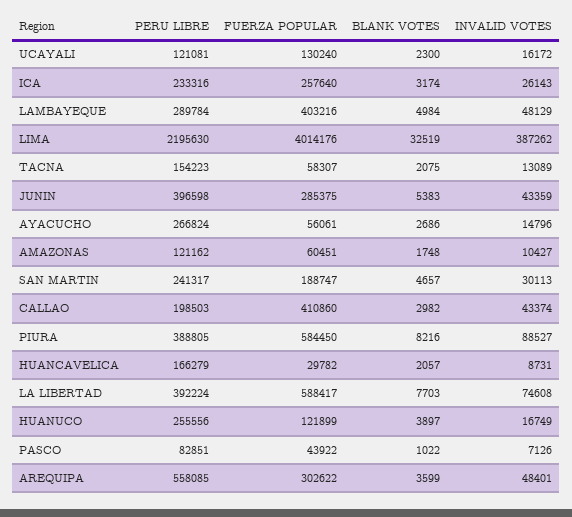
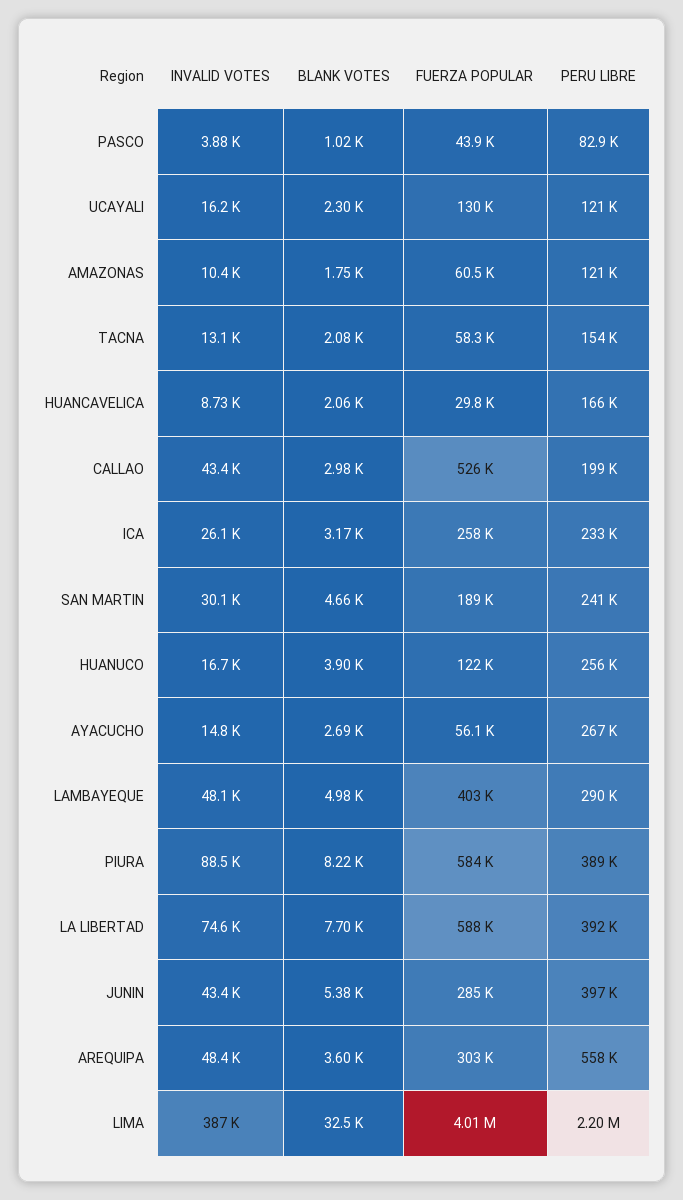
  {
    "PERU LIBRE": {
      "UCAYALI": 121081,
      "ICA": 233316,
      "LAMBAYEQUE": 289784,
      "LIMA": 2195630,
      "TACNA": 154223,
      "JUNIN": 396598,
      "AYACUCHO": 266824,
      "AMAZONAS": 121162,
      "SAN MARTIN": 241317,
      "CALLAO": 198503,
      "PIURA": 388805,
      "HUANCAVELICA": 166279,
      "LA LIBERTAD": 392224,
      "HUANUCO": 255556,
      "PASCO": 82851,
      "AREQUIPA": 558085
    },
    "FUERZA POPULAR": {
      "UCAYALI": 130240,
      "ICA": 257640,
      "LAMBAYEQUE": 403216,
      "LIMA": 4014176,
      "TACNA": 58307,
      "JUNIN": 285375,
      "AYACUCHO": 56061,
      "AMAZONAS": 60451,
      "SAN MARTIN": 188747,
-     "CALLAO": 410860,
+     "CALLAO": 526000,
      "PIURA": 584450,
      "HUANCAVELICA": 29782,
      "LA LIBERTAD": 588417,
      "HUANUCO": 121899,
      "PASCO": 43922,
      "AREQUIPA": 302622
    },
    "BLANK VOTES": {
      "UCAYALI": 2300,
      "ICA": 3174,
      "LAMBAYEQUE": 4984,
      "LIMA": 32519,
      "TACNA": 2075,
      "JUNIN": 5383,
      "AYACUCHO": 2686,
      "AMAZONAS": 1748,
      "SAN MARTIN": 4657,
      "CALLAO": 2982,
      "PIURA": 8216,
      "HUANCAVELICA": 2057,
      "LA LIBERTAD": 7703,
      "HUANUCO": 3897,
      "PASCO": 1022,
      "AREQUIPA": 3599
    },
    "INVALID VOTES": {
      "UCAYALI": 16172,
      "ICA": 26143,
      "LAMBAYEQUE": 48129,
      "LIMA": 387262,
      "TACNA": 13089,
      "JUNIN": 43359,
      "AYACUCHO": 14796,
      "AMAZONAS": 10427,
      "SAN MARTIN": 30113,
      "CALLAO": 43374,
      "PIURA": 88527,
      "HUANCAVELICA": 8731,
      "LA LIBERTAD": 74608,
      "HUANUCO": 16749,
-     "PASCO": 7126,
+     "PASCO": 3880,
      "AREQUIPA": 48401
    }
  }

